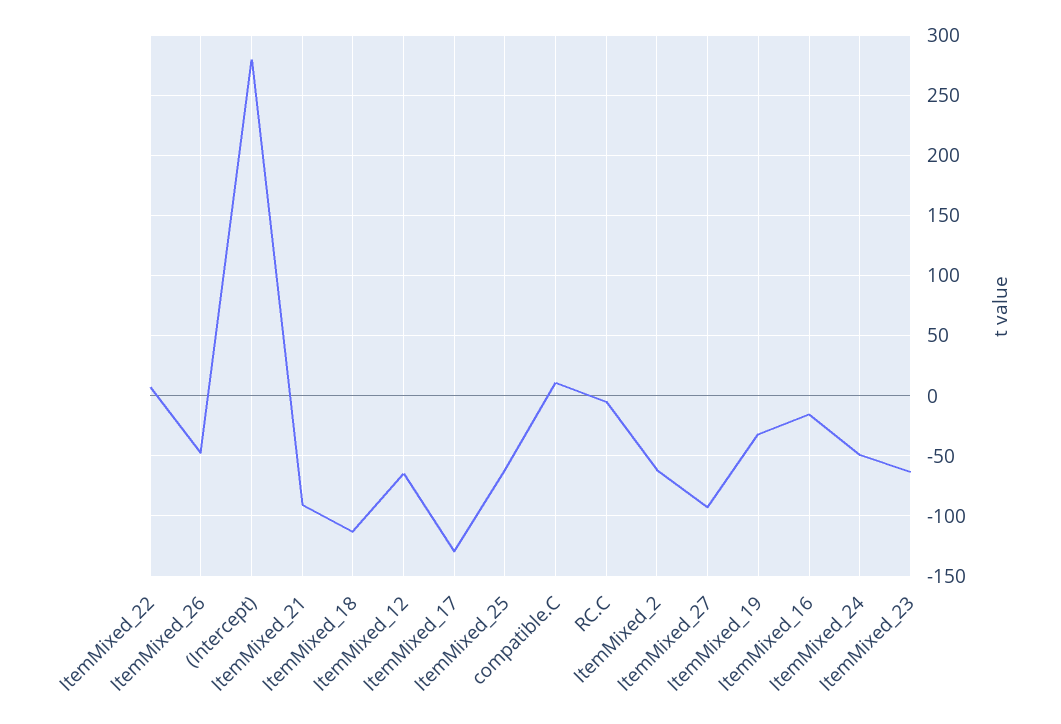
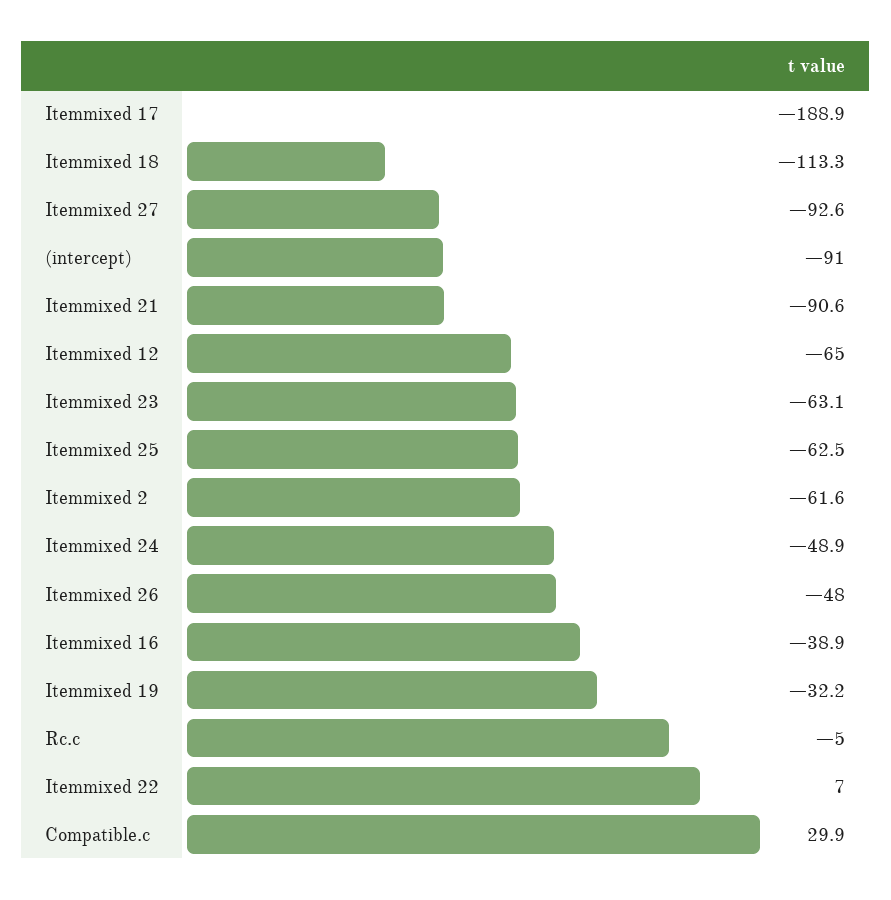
  {
    "ItemMixed_22": 7,
    "ItemMixed_26": -48,
-   "(Intercept)": 280,
+   "(Intercept)": -91,
    "ItemMixed_21": -90.6,
    "ItemMixed_18": -113.3,
    "ItemMixed_12": -65,
-   "ItemMixed_17": -130,
+   "ItemMixed_17": -188.9,
    "ItemMixed_25": -62.5,
-   "compatible.C": 10,
+   "compatible.C": 29.9,
    "RC.C": -5,
    "ItemMixed_2": -61.6,
    "ItemMixed_27": -92.6,
    "ItemMixed_19": -32.2,
-   "ItemMixed_16": -15,
+   "ItemMixed_16": -38.9,
    "ItemMixed_24": -48.9,
    "ItemMixed_23": -63.1
  }

